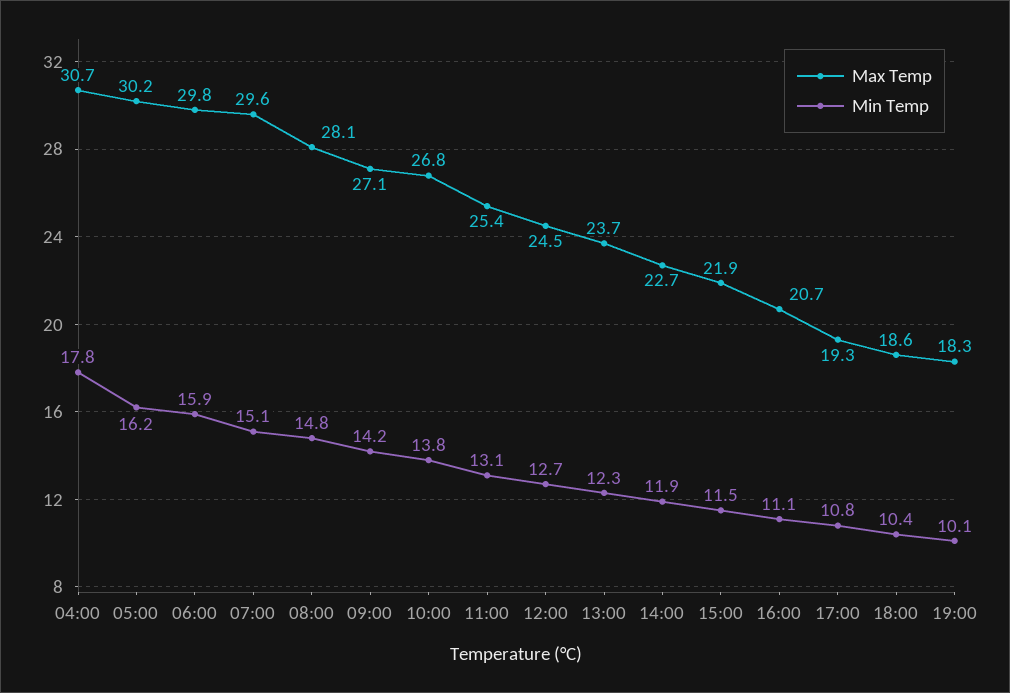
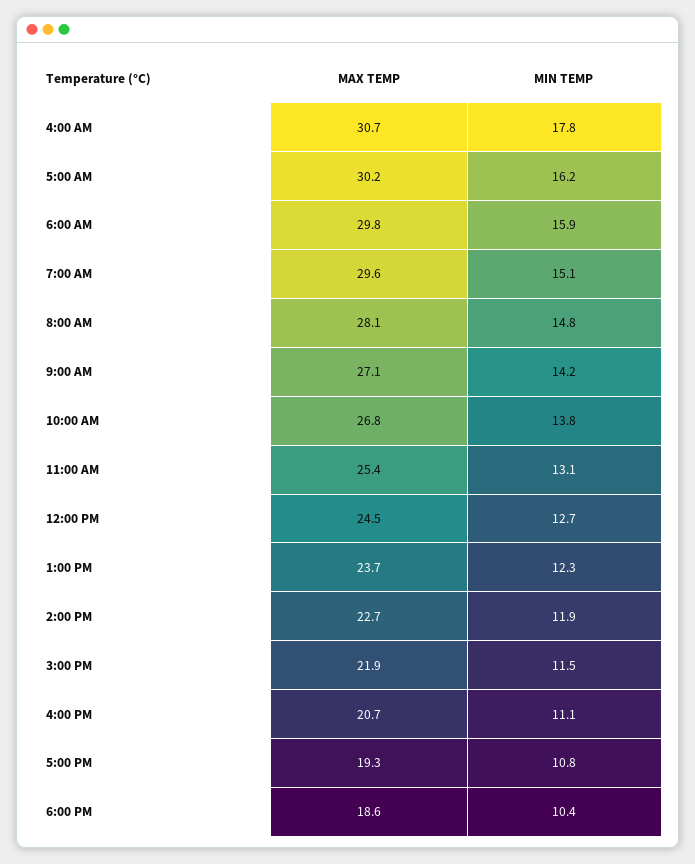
  {
    "Max Temp": {
      "04:00": 30.7,
      "05:00": 30.2,
      "06:00": 29.8,
      "07:00": 29.6,
      "08:00": 28.1,
      "09:00": 27.1,
      "10:00": 26.8,
      "11:00": 25.4,
      "12:00": 24.5,
      "13:00": 23.7,
      "14:00": 22.7,
      "15:00": 21.9,
      "16:00": 20.7,
      "17:00": 19.3,
-     "18:00": 18.6,
+     "18:00": 18.6
-     "19:00": 18.3
    },
    "Min Temp": {
      "04:00": 17.8,
      "05:00": 16.2,
      "06:00": 15.9,
      "07:00": 15.1,
      "08:00": 14.8,
      "09:00": 14.2,
      "10:00": 13.8,
      "11:00": 13.1,
      "12:00": 12.7,
      "13:00": 12.3,
      "14:00": 11.9,
      "15:00": 11.5,
      "16:00": 11.1,
      "17:00": 10.8,
-     "18:00": 10.4,
+     "18:00": 10.4
-     "19:00": 10.1
    }
  }

